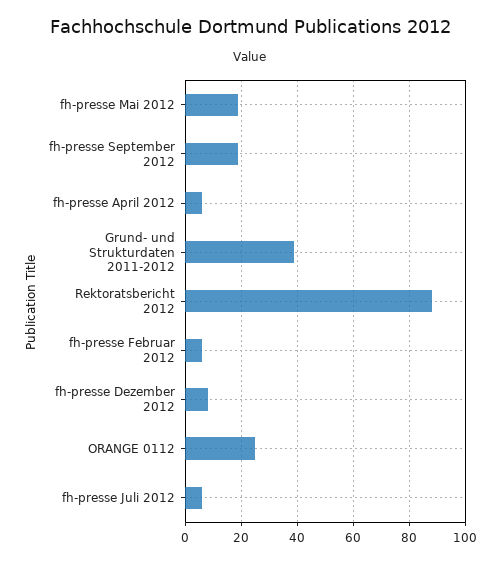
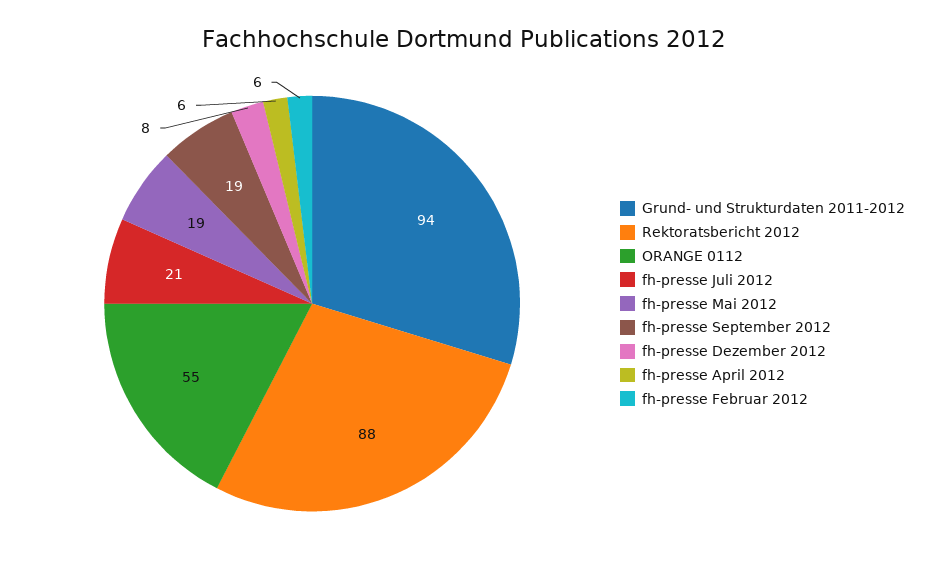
  {
    "fh-presse Mai 2012": 19,
    "fh-presse September 2012": 19,
    "fh-presse April 2012": 6,
-   "Grund- und Strukturdaten 2011-2012": 40,
+   "Grund- und Strukturdaten 2011-2012": 94,
    "Rektoratsbericht 2012": 88,
    "fh-presse Februar 2012": 6,
    "fh-presse Dezember 2012": 8,
-   "ORANGE 0112": 25,
+   "ORANGE 0112": 55,
-   "fh-presse Juli 2012": 5
+   "fh-presse Juli 2012": 21
  }

